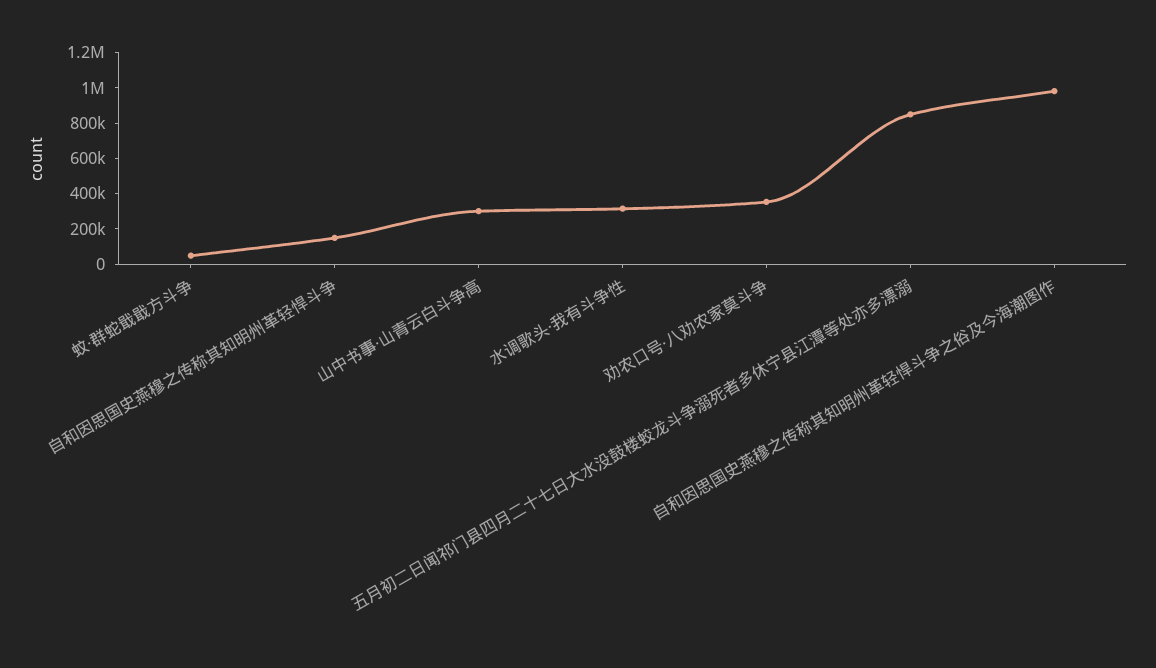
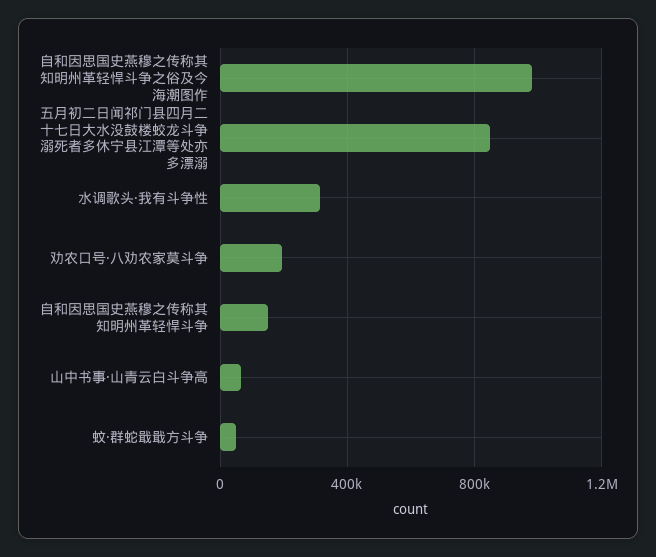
  {
    "蚊·群蛇戢戢方斗争": 50000,
    "自和因思国史燕穆之传称其知明州革轻悍斗争": 150000,
-   "山中书事·山青云白斗争高": 300000,
+   "山中书事·山青云白斗争高": 50000,
    "水调歌头·我有斗争性": 300000,
-   "劝农口号·八劝农家莫斗争": 350000,
+   "劝农口号·八劝农家莫斗争": 200000,
    "五月初二日闻祁门县四月二十七日大水没鼓楼蛟龙斗争溺死者多休宁县江潭等处亦多漂溺": 850000,
    "自和因思国史燕穆之传称其知明州革轻悍斗争之俗及今海潮图作": 1000000
  }

